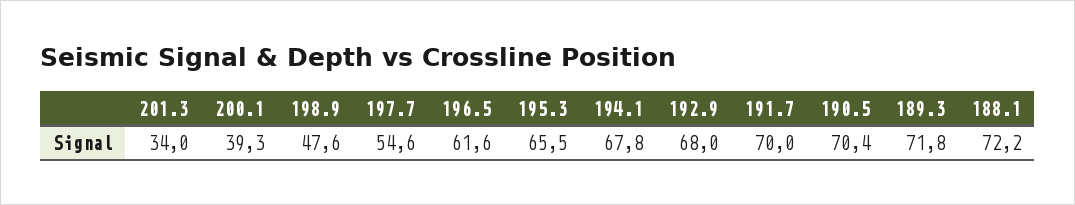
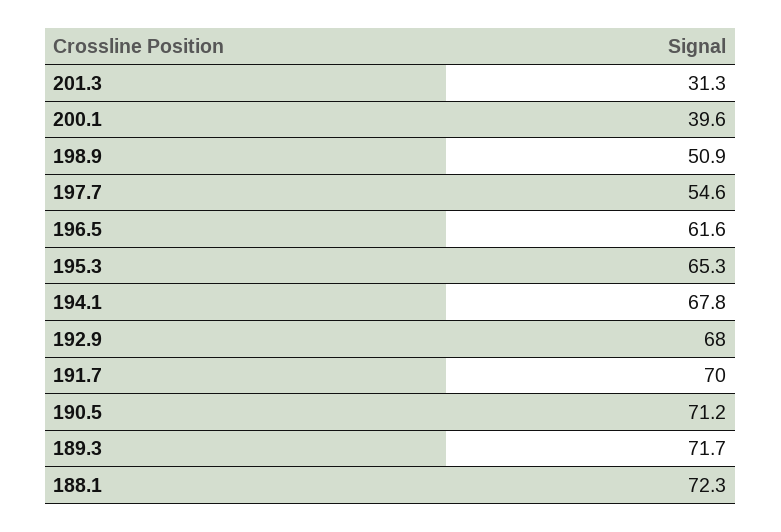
  {
-   "201.3": 34,
+   "201.3": 31.3,
-   "200.1": 39.3,
+   "200.1": 39.6,
-   "198.9": 47.6,
+   "198.9": 50.9,
    "197.7": 54.6,
    "196.5": 61.6,
-   "195.3": 65.5,
+   "195.3": 65.3,
    "194.1": 67.8,
    "192.9": 68,
    "191.7": 70,
-   "190.5": 70.4,
+   "190.5": 71.2,
-   "189.3": 71.8,
+   "189.3": 71.7,
-   "188.1": 72.2
+   "188.1": 72.3
  }

